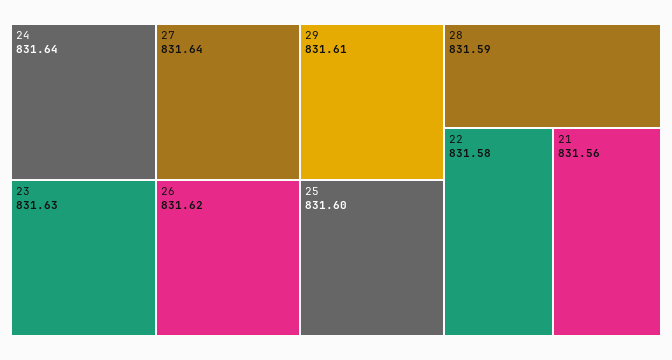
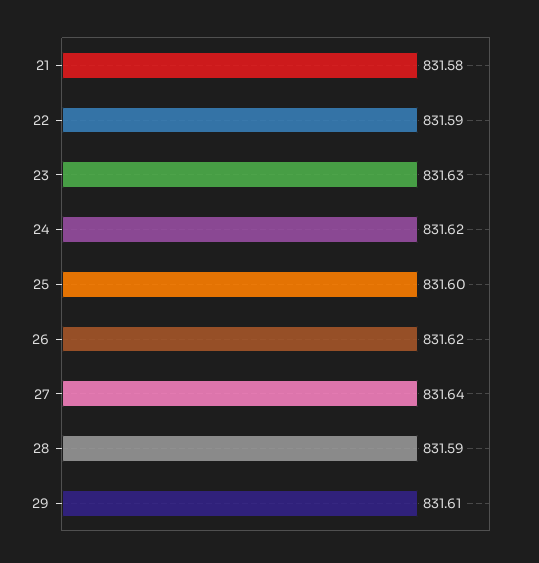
  {
-   "24": 831.64,
+   "24": 831.62,
    "27": 831.64,
    "23": 831.63,
    "26": 831.62,
    "29": 831.61,
    "25": 831.6,
    "28": 831.59,
-   "22": 831.58,
+   "22": 831.59,
-   "21": 831.56
+   "21": 831.58
  }

